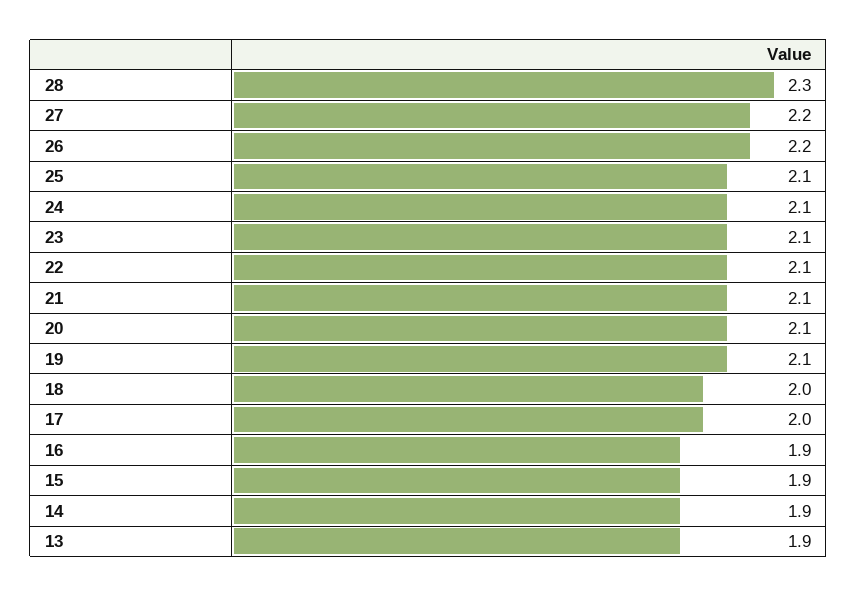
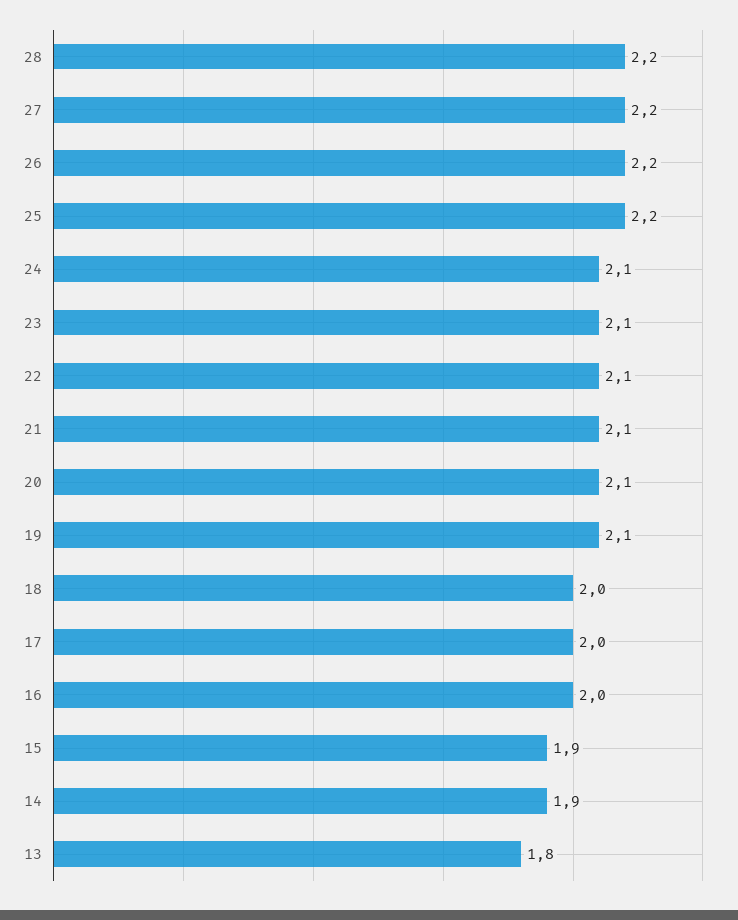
  {
-   "28": 2.3,
+   "28": 2.2,
    "27": 2.2,
    "26": 2.2,
-   "25": 2.1,
+   "25": 2.2,
    "24": 2.1,
    "23": 2.1,
    "22": 2.1,
    "21": 2.1,
    "20": 2.1,
    "19": 2.1,
    "18": 2,
    "17": 2,
-   "16": 1.9,
+   "16": 2,
    "15": 1.9,
    "14": 1.9,
-   "13": 1.9
+   "13": 1.8
  }

